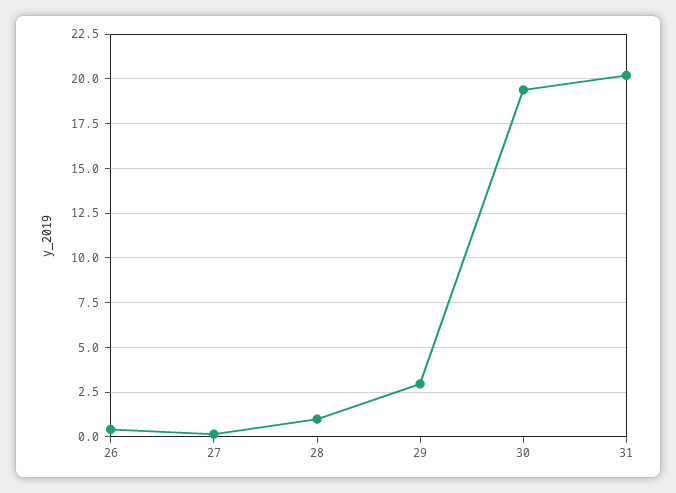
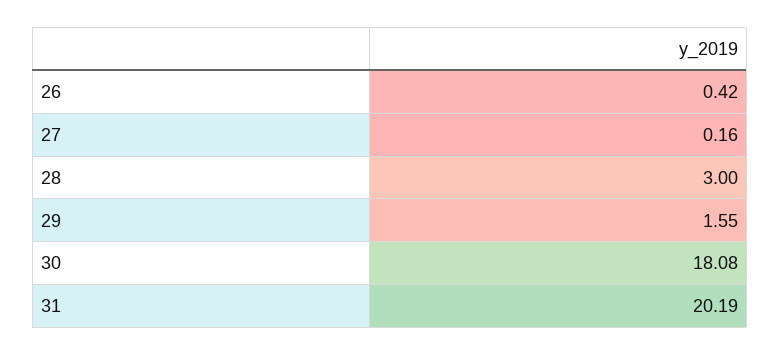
  {
    "26": 0.42,
    "27": 0.16,
-   "28": 1,
+   "28": 3,
-   "29": 3,
+   "29": 1.55,
-   "30": 19.5,
+   "30": 18.08,
    "31": 20.19
  }

